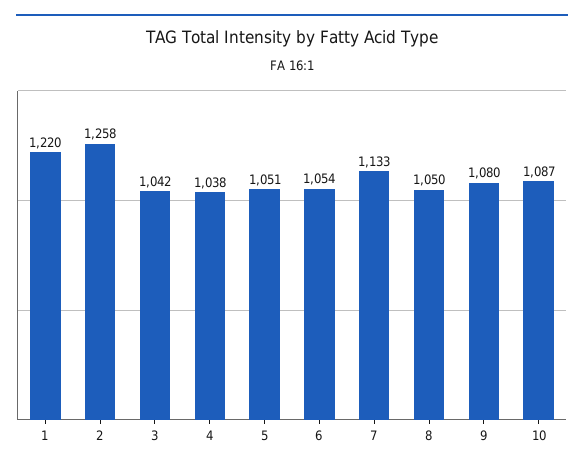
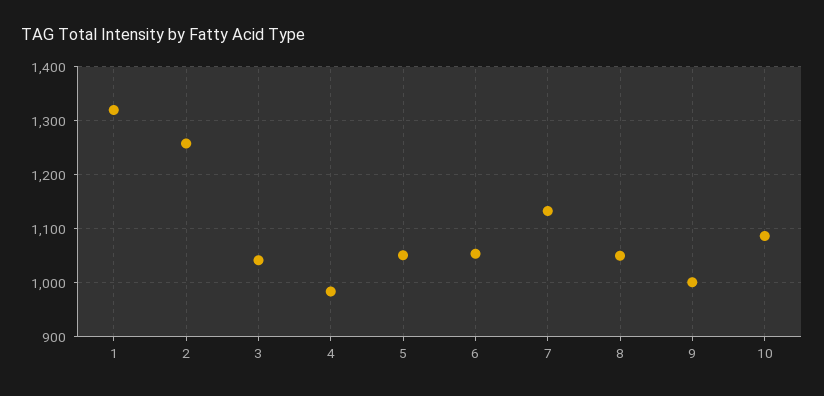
  {
-   "1": 1220,
+   "1": 1320,
    "2": 1258,
    "3": 1042,
-   "4": 1038,
+   "4": 980,
    "5": 1051,
    "6": 1054,
    "7": 1133,
    "8": 1050,
-   "9": 1080,
+   "9": 1000,
    "10": 1087
  }

